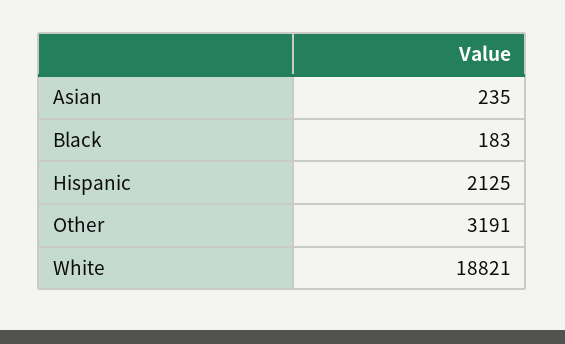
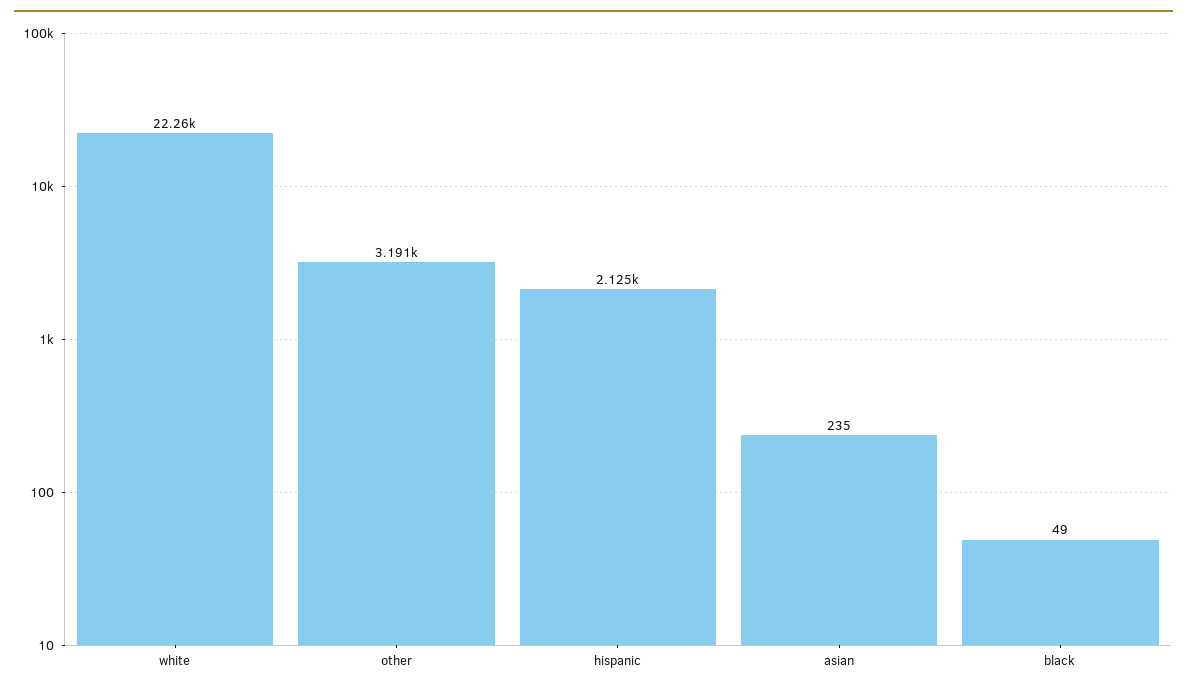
  {
    "Asian": 235,
-   "Black": 183,
+   "Black": 49,
    "Hispanic": 2125,
    "Other": 3191,
-   "White": 18821
+   "White": 22260
  }

